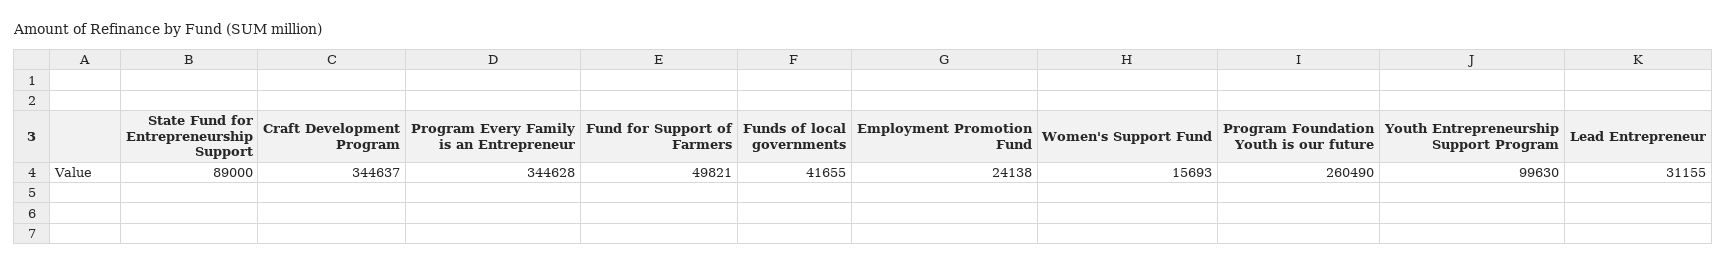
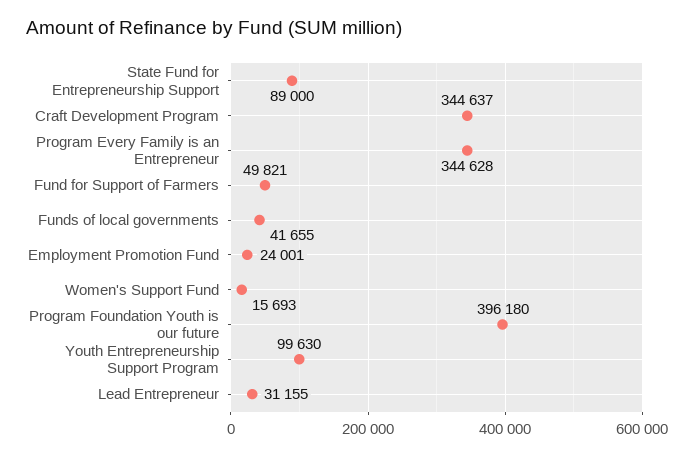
  {
    "State Fund for Entrepreneurship Support": 89000,
    "Craft Development Program": 344637,
    "Program Every Family is an Entrepreneur": 344628,
    "Fund for Support of Farmers": 49821,
    "Funds of local governments": 41655,
-   "Employment Promotion Fund": 24138,
+   "Employment Promotion Fund": 24001,
    "Women's Support Fund": 15693,
-   "Program Foundation Youth is our future": 260490,
+   "Program Foundation Youth is our future": 396180,
    "Youth Entrepreneurship Support Program": 99630,
    "Lead Entrepreneur": 31155
  }

